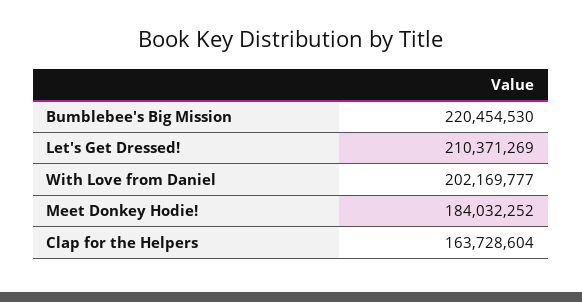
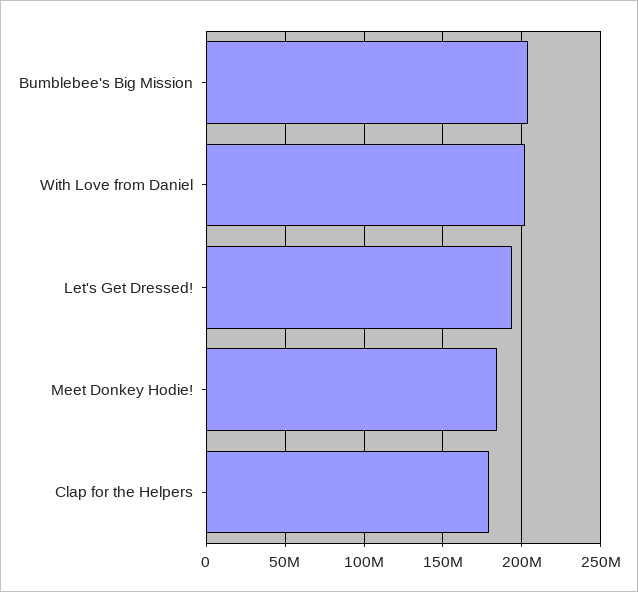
  {
-   "Bumblebee's Big Mission": 220454530,
+   "Bumblebee's Big Mission": 205000000,
-   "Let's Get Dressed!": 210371269,
+   "Let's Get Dressed!": 195000000,
    "With Love from Daniel": 202169777,
    "Meet Donkey Hodie!": 184032252,
-   "Clap for the Helpers": 163728604
+   "Clap for the Helpers": 180000000
  }

